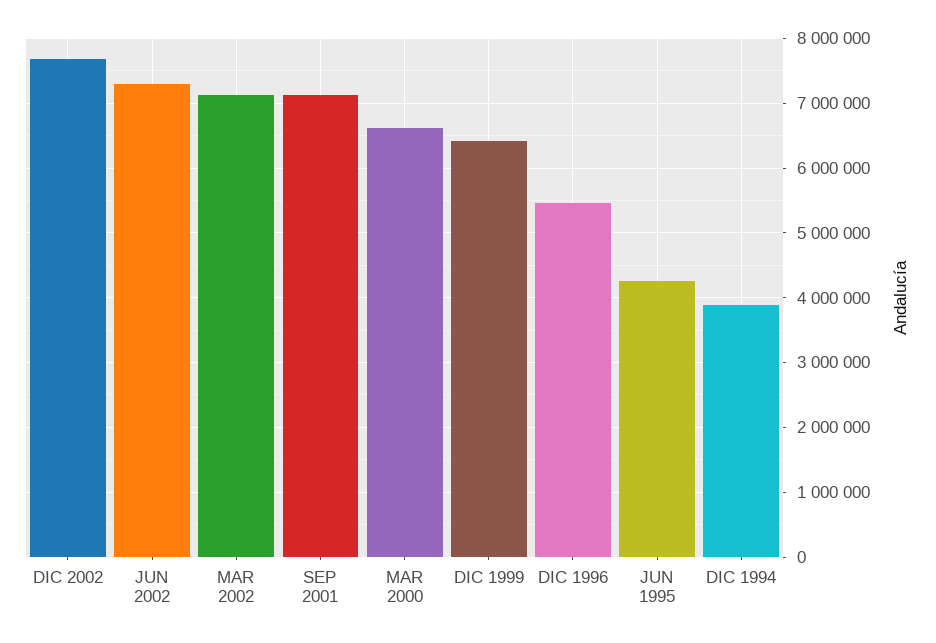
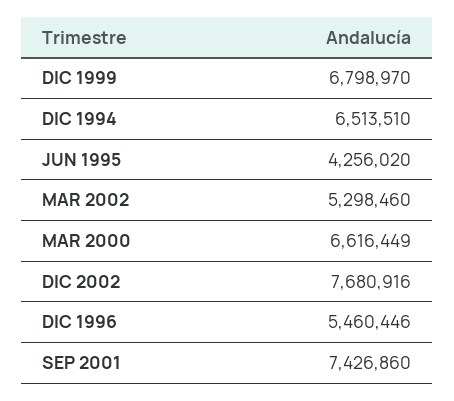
  {
    "DIC 2002": 7680916,
-   "JUN 2002": 7300000,
-   "MAR 2002": 7100000,
+   "MAR 2002": 5298460,
-   "SEP 2001": 7100000,
+   "SEP 2001": 7426860,
    "MAR 2000": 6616449,
-   "DIC 1999": 6400000,
+   "DIC 1999": 6798970,
    "DIC 1996": 5460446,
    "JUN 1995": 4256020,
-   "DIC 1994": 3900000
+   "DIC 1994": 6513510
  }

